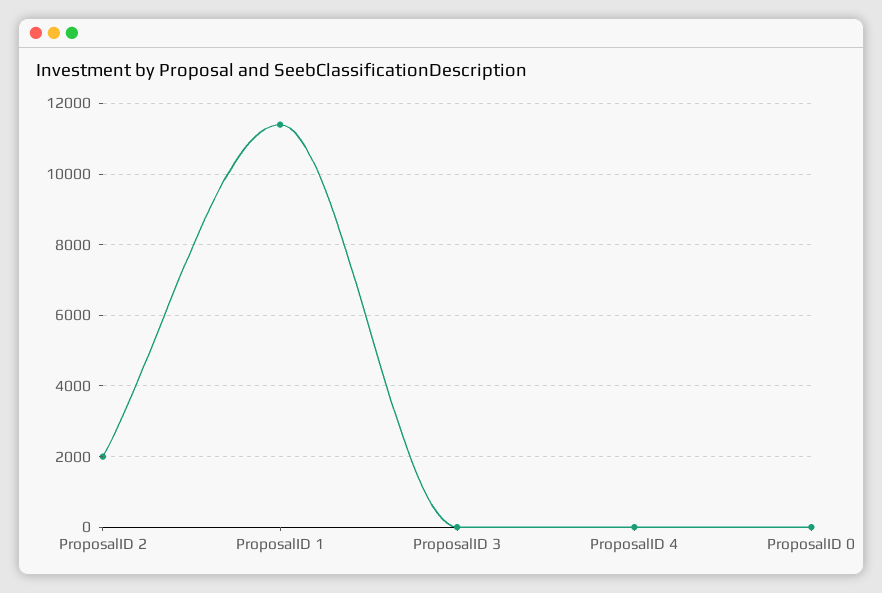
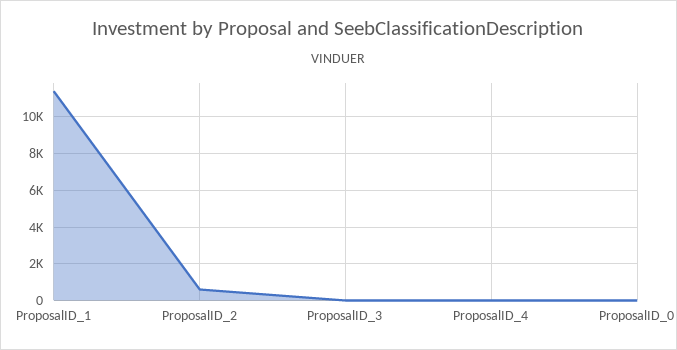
  {
-   "ProposalID 2": 2000,
+   "ProposalID 2": 500,
    "ProposalID 1": 11400,
    "ProposalID 3": 0,
    "ProposalID 4": 0,
    "ProposalID 0": 0
  }

